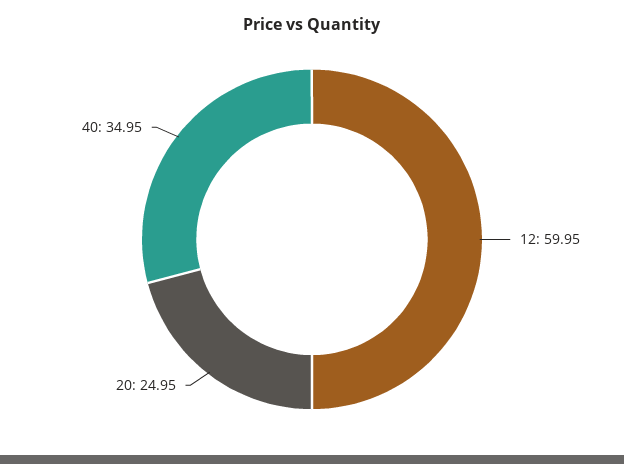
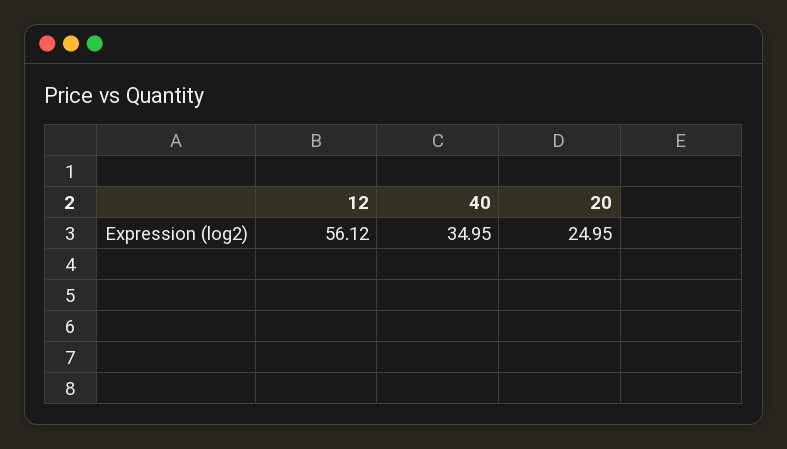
  {
-   "12": 59.95,
+   "12": 56.12,
    "20": 24.95,
    "40": 34.95
  }

